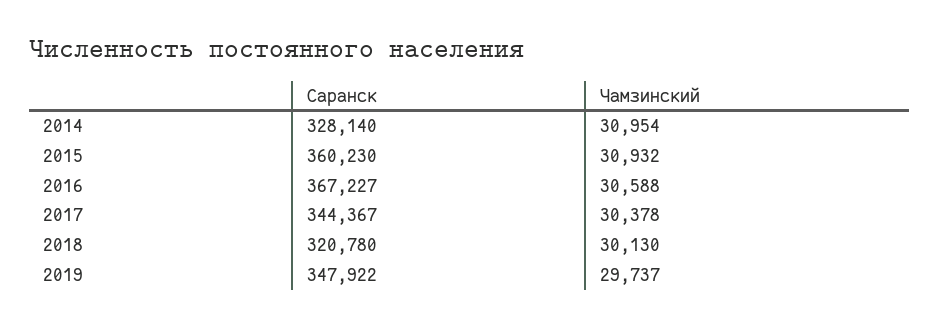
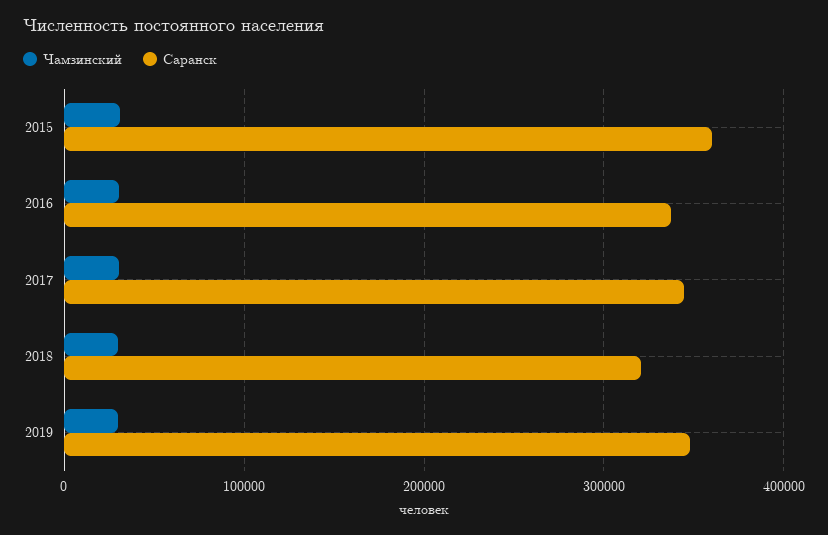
  {
    "Саранск": {
-     "2014": 328140,
      "2015": 360230,
-     "2016": 367227,
+     "2016": 340000,
      "2017": 344367,
      "2018": 320780,
      "2019": 347922
    },
    "Чамзинский": {
-     "2014": 30954,
      "2015": 30932,
      "2016": 30588,
      "2017": 30378,
      "2018": 30130,
      "2019": 29737
    }
  }

